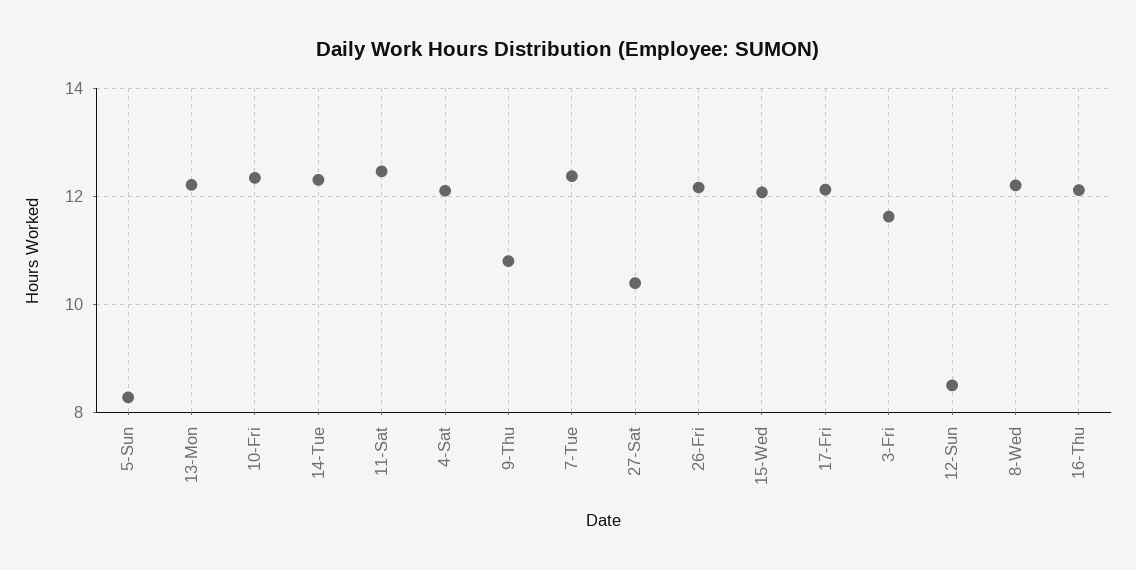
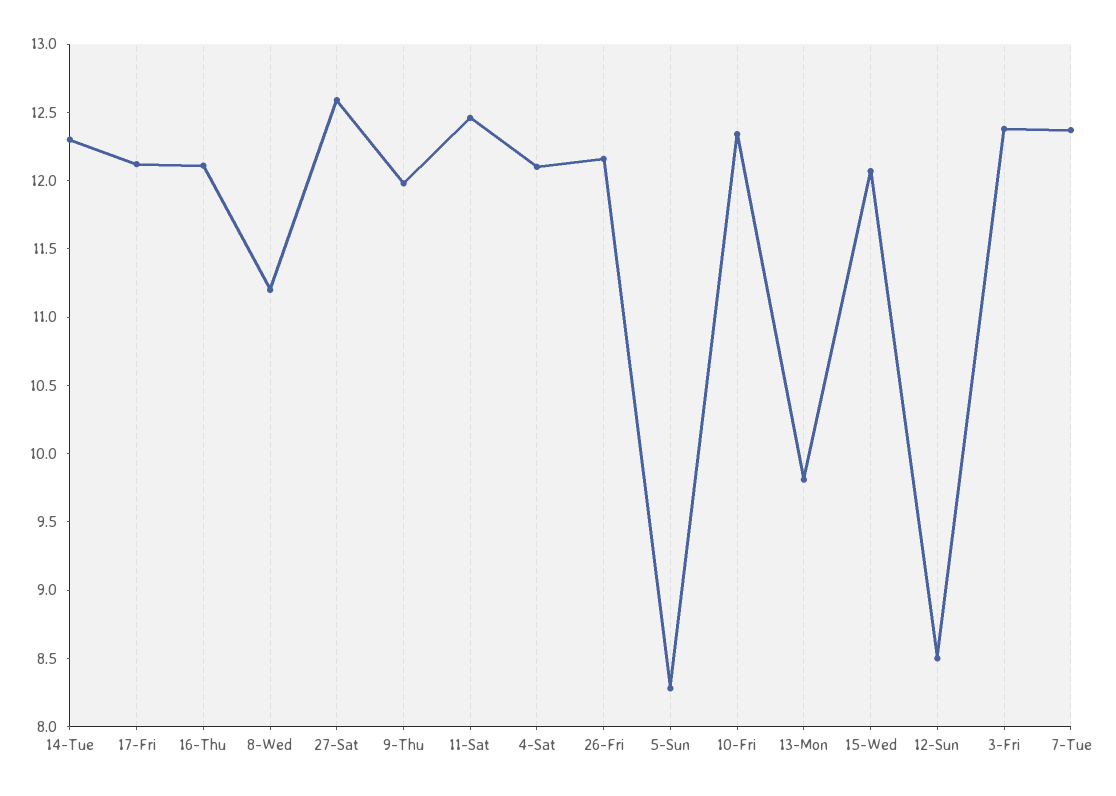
  {
    "5-Sun": 8.3,
-   "13-Mon": 12.2,
+   "13-Mon": 9.8,
    "10-Fri": 12.3,
    "14-Tue": 12.3,
    "11-Sat": 12.5,
    "4-Sat": 12.1,
-   "9-Thu": 10.8,
+   "9-Thu": 12,
    "7-Tue": 12.4,
-   "27-Sat": 10.4,
+   "27-Sat": 12.6,
    "26-Fri": 12.2,
    "15-Wed": 12.1,
    "17-Fri": 12.1,
-   "3-Fri": 11.6,
+   "3-Fri": 12.4,
    "12-Sun": 8.5,
-   "8-Wed": 12.2,
+   "8-Wed": 11.2,
    "16-Thu": 12.1
  }

